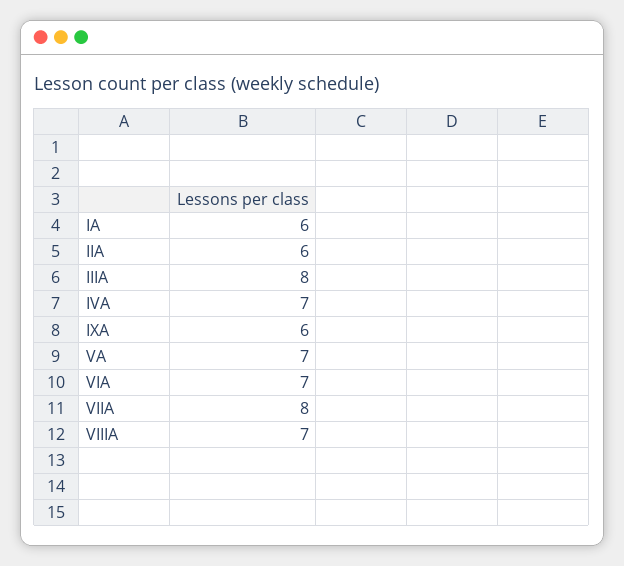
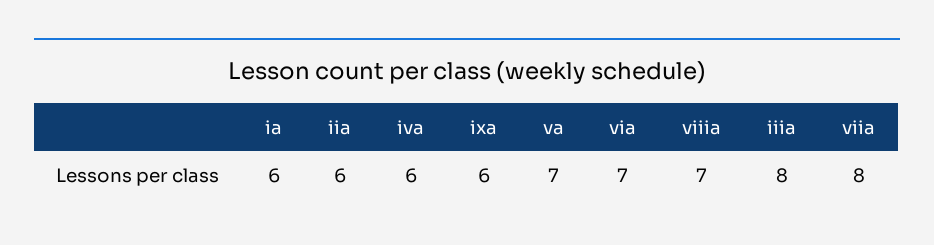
  {
    "IA": 6,
    "IIA": 6,
    "IIIA": 8,
-   "IVA": 7,
+   "IVA": 6,
    "IXA": 6,
    "VA": 7,
    "VIA": 7,
    "VIIA": 8,
    "VIIIA": 7
  }

